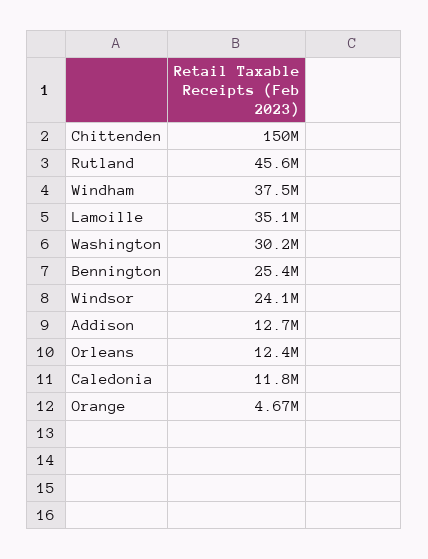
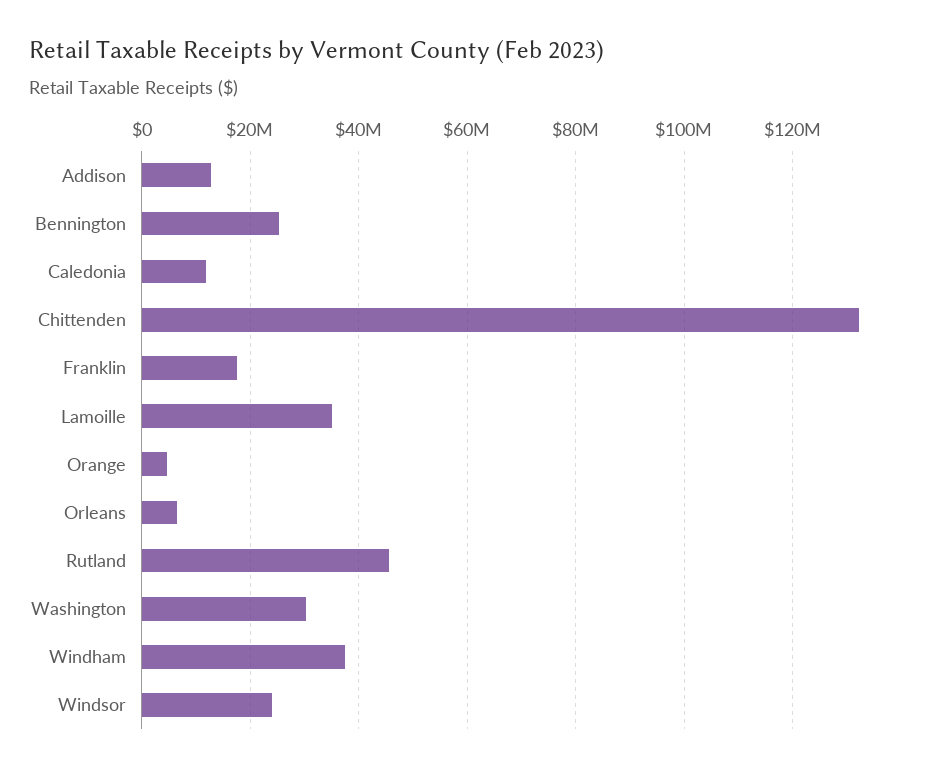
  {
-   "Chittenden": 150000000,
+   "Chittenden": 132000000,
    "Rutland": 45600000,
    "Windham": 37500000,
    "Lamoille": 35100000,
    "Washington": 30200000,
    "Bennington": 25400000,
    "Windsor": 24100000,
    "Addison": 12700000,
-   "Orleans": 12400000,
+   "Orleans": 6000000,
    "Caledonia": 11800000,
-   "Orange": 4670000
+   "Orange": 4670000,
+   "Franklin": 18000000
  }

